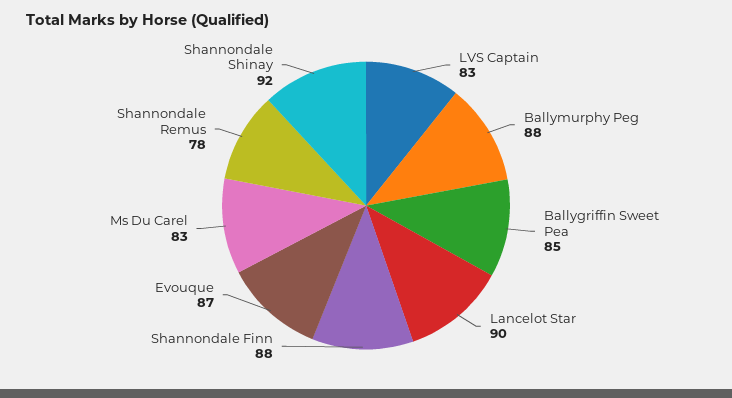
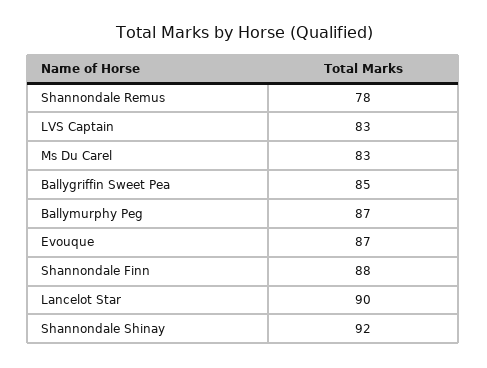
  {
    "LVS Captain": 83,
-   "Ballymurphy Peg": 88,
+   "Ballymurphy Peg": 87,
    "Ballygriffin Sweet Pea": 85,
    "Lancelot Star": 90,
    "Shannondale Finn": 88,
    "Evouque": 87,
    "Ms Du Carel": 83,
    "Shannondale Remus": 78,
    "Shannondale Shinay": 92
  }

